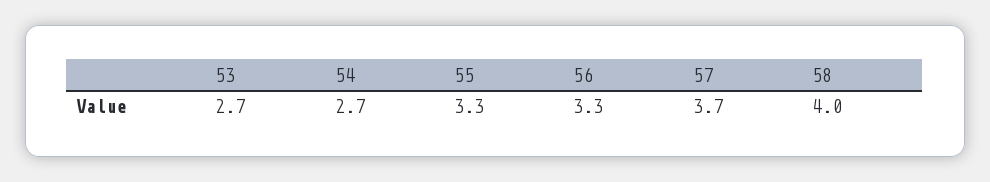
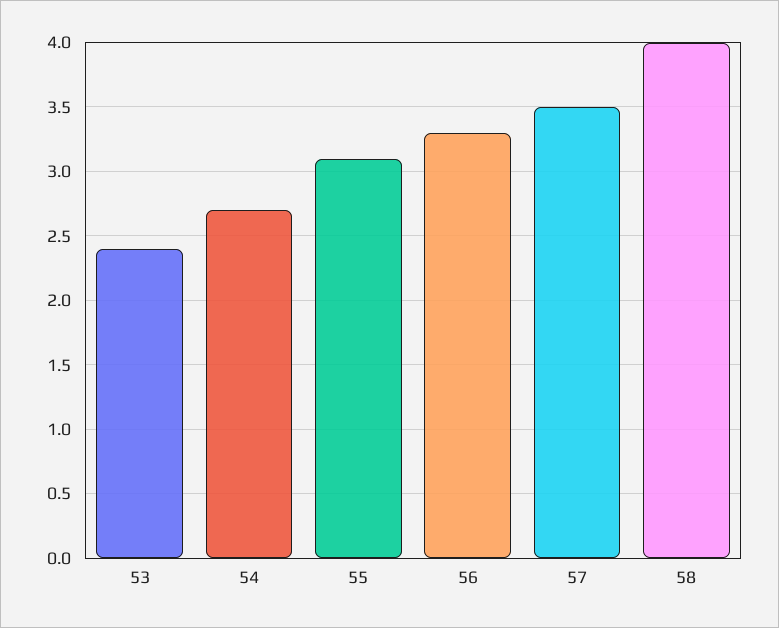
  {
-   "53": 2.7,
+   "53": 2.4,
    "54": 2.7,
-   "55": 3.3,
+   "55": 3.1,
    "56": 3.3,
-   "57": 3.7,
+   "57": 3.5,
    "58": 4
  }

